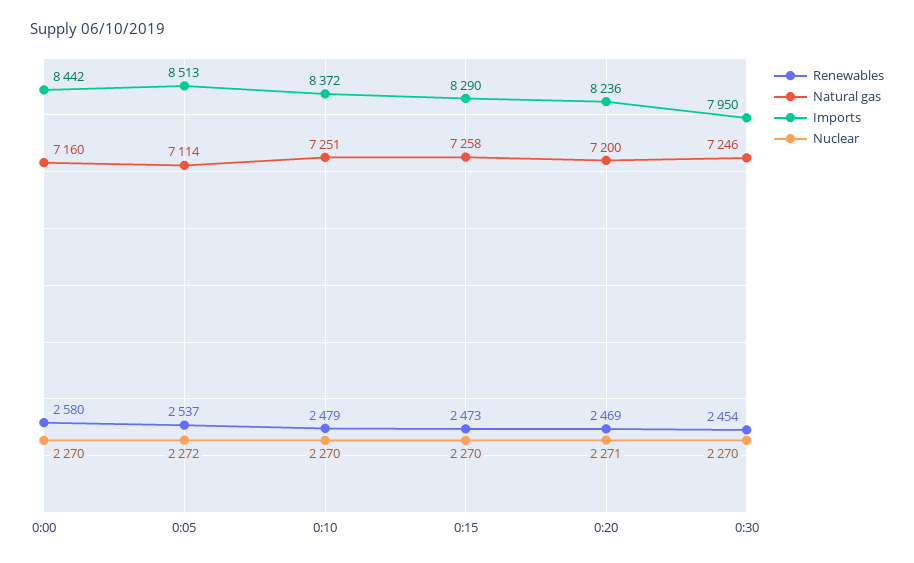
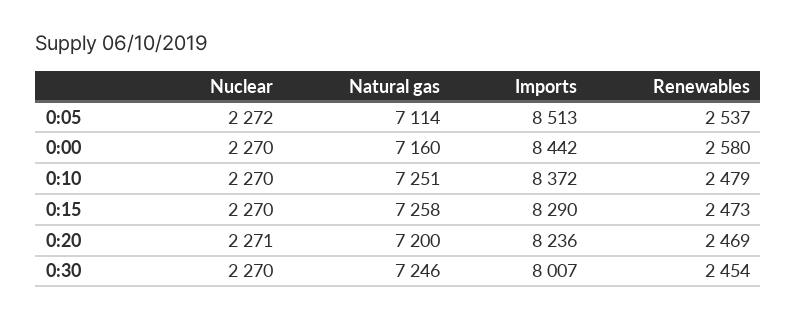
  {
    "Renewables": {
      "0:00": 2580,
      "0:05": 2537,
      "0:10": 2479,
      "0:15": 2473,
      "0:20": 2469,
      "0:30": 2454
    },
    "Natural gas": {
      "0:00": 7160,
      "0:05": 7114,
      "0:10": 7251,
      "0:15": 7258,
      "0:20": 7200,
      "0:30": 7246
    },
    "Imports": {
      "0:00": 8442,
      "0:05": 8513,
      "0:10": 8372,
      "0:15": 8290,
      "0:20": 8236,
-     "0:30": 7950
+     "0:30": 8007
    },
    "Nuclear": {
      "0:00": 2270,
      "0:05": 2272,
      "0:10": 2270,
      "0:15": 2270,
      "0:20": 2271,
      "0:30": 2270
    }
  }

